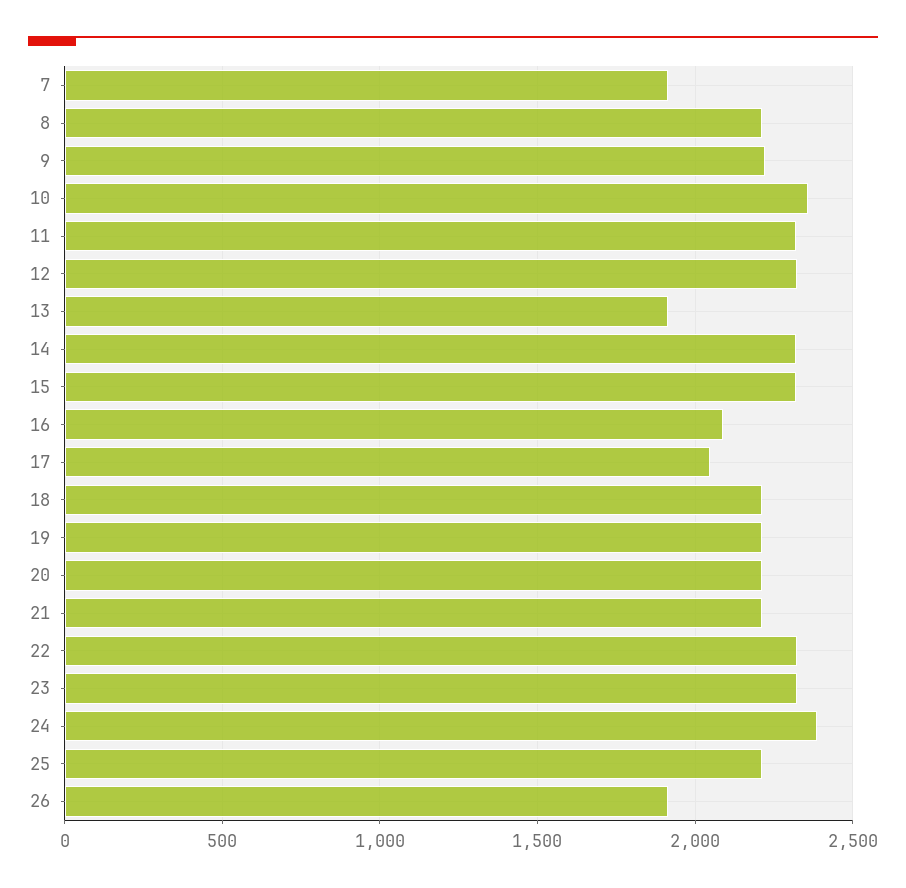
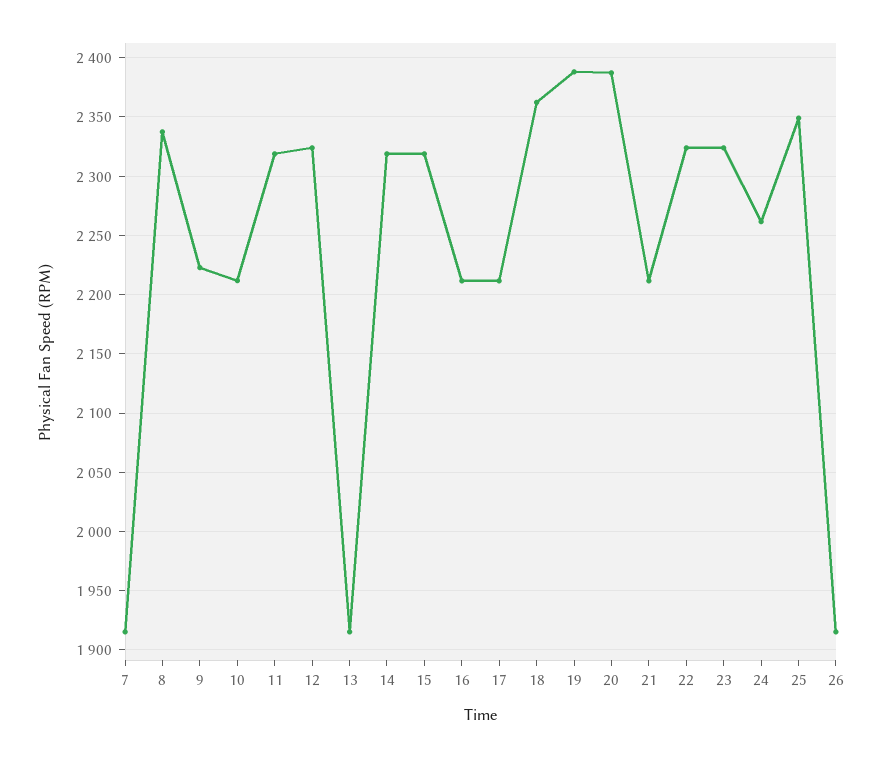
  {
    "7": 1920,
-   "8": 2200,
+   "8": 2340,
    "9": 2220,
-   "10": 2350,
+   "10": 2210,
    "11": 2320,
    "12": 2320,
    "13": 1920,
    "14": 2320,
    "15": 2320,
-   "16": 2100,
+   "16": 2210,
-   "17": 2050,
+   "17": 2210,
-   "18": 2200,
+   "18": 2360,
-   "19": 2200,
+   "19": 2390,
-   "20": 2200,
+   "20": 2390,
    "21": 2210,
    "22": 2320,
    "23": 2320,
-   "24": 2400,
+   "24": 2260,
-   "25": 2200,
+   "25": 2350,
    "26": 1920
  }

